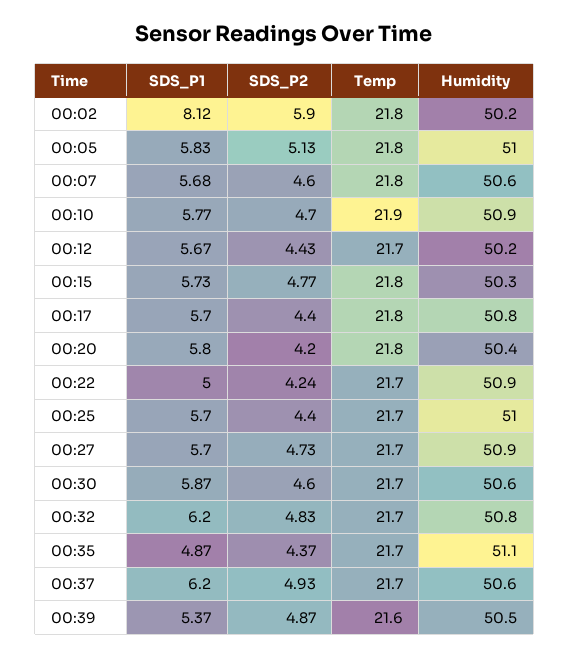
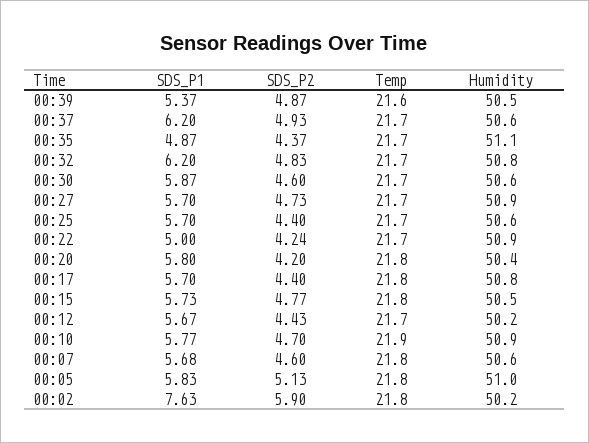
  {
    "SDS_P1": {
-     "00:02": 8.12,
+     "00:02": 7.63,
      "00:05": 5.83,
      "00:07": 5.68,
      "00:10": 5.77,
      "00:12": 5.67,
      "00:15": 5.73,
      "00:17": 5.7,
      "00:20": 5.8,
      "00:22": 5,
      "00:25": 5.7,
      "00:27": 5.7,
      "00:30": 5.87,
      "00:32": 6.2,
      "00:35": 4.87,
      "00:37": 6.2,
      "00:39": 5.37
    },
    "SDS_P2": {
      "00:02": 5.9,
      "00:05": 5.13,
      "00:07": 4.6,
      "00:10": 4.7,
      "00:12": 4.43,
      "00:15": 4.77,
      "00:17": 4.4,
      "00:20": 4.2,
      "00:22": 4.24,
      "00:25": 4.4,
      "00:27": 4.73,
      "00:30": 4.6,
      "00:32": 4.83,
      "00:35": 4.37,
      "00:37": 4.93,
      "00:39": 4.87
    },
    "Temp": {
      "00:02": 21.8,
      "00:05": 21.8,
      "00:07": 21.8,
      "00:10": 21.9,
      "00:12": 21.7,
      "00:15": 21.8,
      "00:17": 21.8,
      "00:20": 21.8,
      "00:22": 21.7,
      "00:25": 21.7,
      "00:27": 21.7,
      "00:30": 21.7,
      "00:32": 21.7,
      "00:35": 21.7,
      "00:37": 21.7,
      "00:39": 21.6
    },
    "Humidity": {
      "00:02": 50.2,
      "00:05": 51,
      "00:07": 50.6,
      "00:10": 50.9,
      "00:12": 50.2,
-     "00:15": 50.3,
+     "00:15": 50.5,
      "00:17": 50.8,
      "00:20": 50.4,
      "00:22": 50.9,
-     "00:25": 51,
+     "00:25": 50.6,
      "00:27": 50.9,
      "00:30": 50.6,
      "00:32": 50.8,
      "00:35": 51.1,
      "00:37": 50.6,
      "00:39": 50.5
    }
  }

